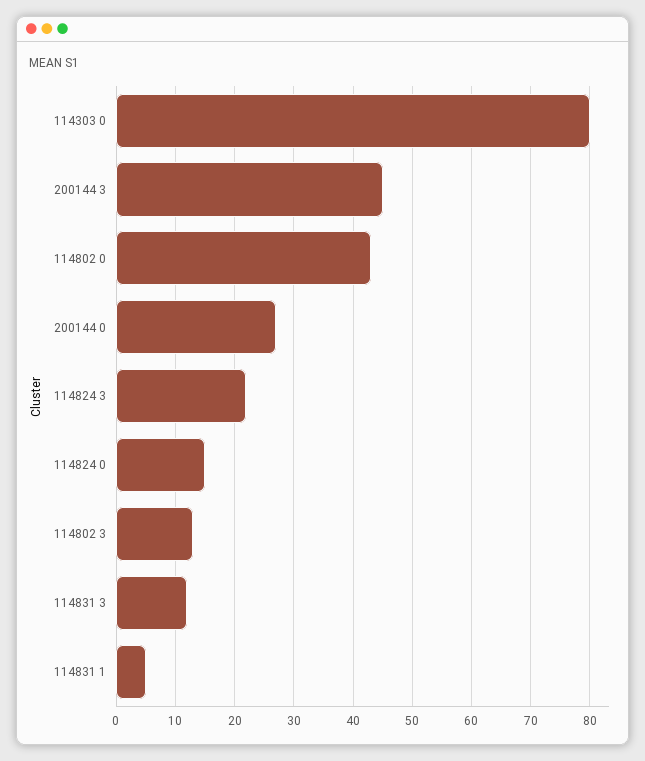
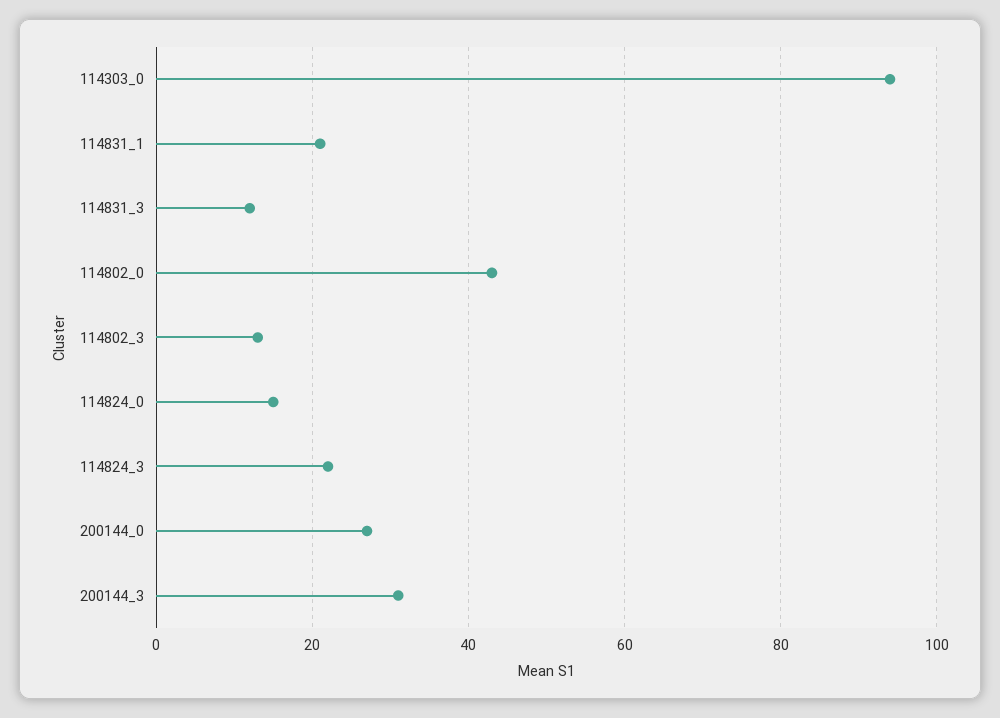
  {
-   "114303 0": 80,
+   "114303 0": 95,
-   "200144 3": 45,
+   "200144 3": 30,
    "114802 0": 45,
    "200144 0": 25,
    "114824 3": 20,
    "114824 0": 15,
    "114802 3": 15,
    "114831 3": 10,
-   "114831 1": 5
+   "114831 1": 20
  }

